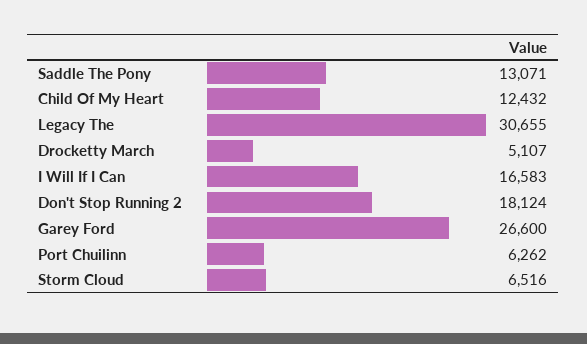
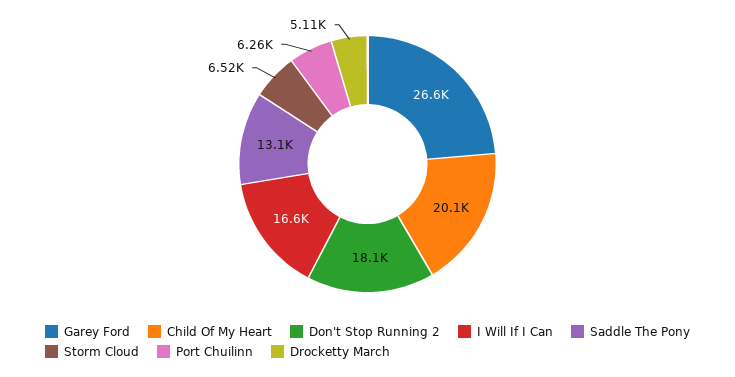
  {
    "Saddle The Pony": 13071,
-   "Child Of My Heart": 12432,
+   "Child Of My Heart": 20100,
-   "Legacy The": 30655,
    "Drocketty March": 5107,
    "I Will If I Can": 16583,
    "Don't Stop Running 2": 18124,
    "Garey Ford": 26600,
    "Port Chuilinn": 6262,
    "Storm Cloud": 6516
  }

